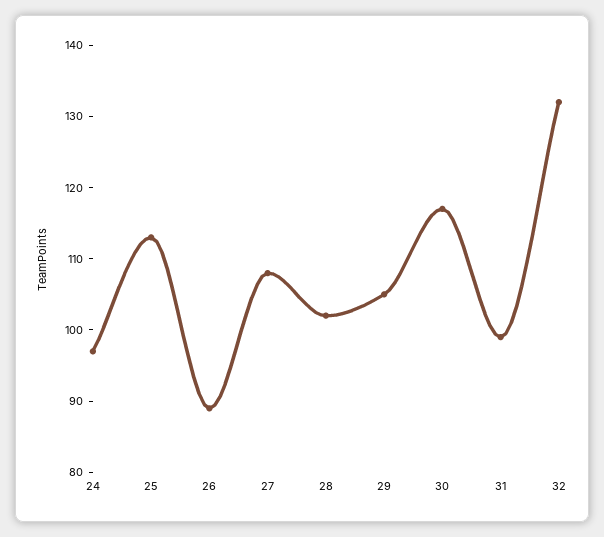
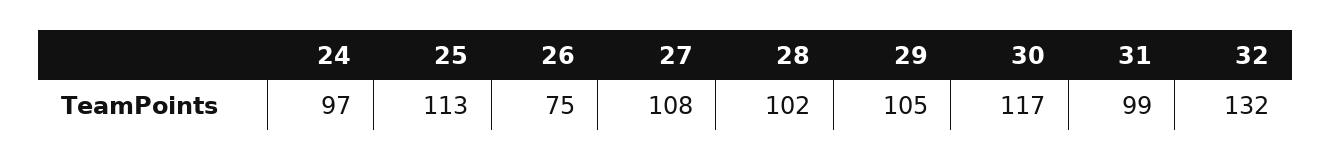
  {
    "24": 97,
    "25": 113,
-   "26": 90,
+   "26": 75,
    "27": 108,
    "28": 102,
    "29": 105,
    "30": 117,
    "31": 99,
    "32": 132
  }

